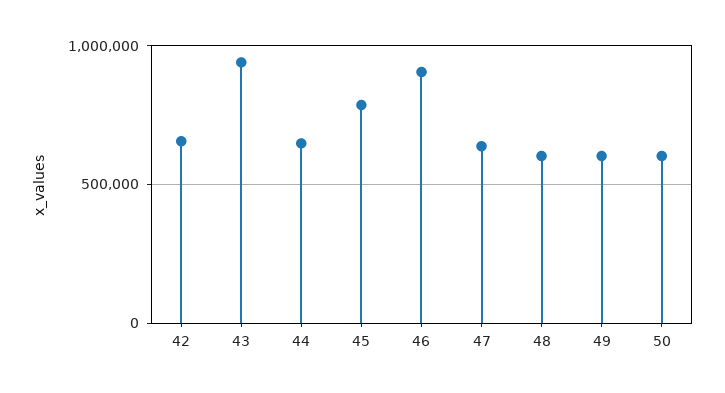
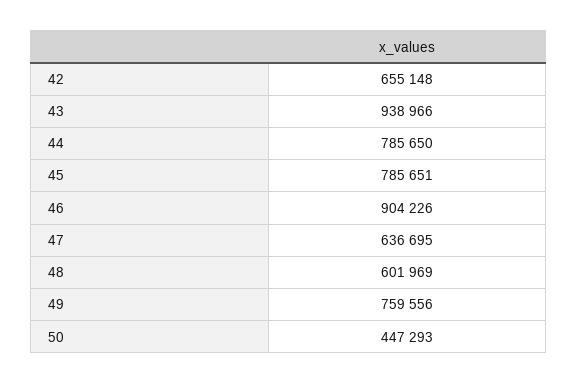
  {
    "42": 655148,
    "43": 938966,
-   "44": 650000,
+   "44": 785650,
    "45": 785651,
    "46": 904226,
    "47": 636695,
    "48": 601969,
-   "49": 600000,
+   "49": 759556,
-   "50": 600000
+   "50": 447293
  }

